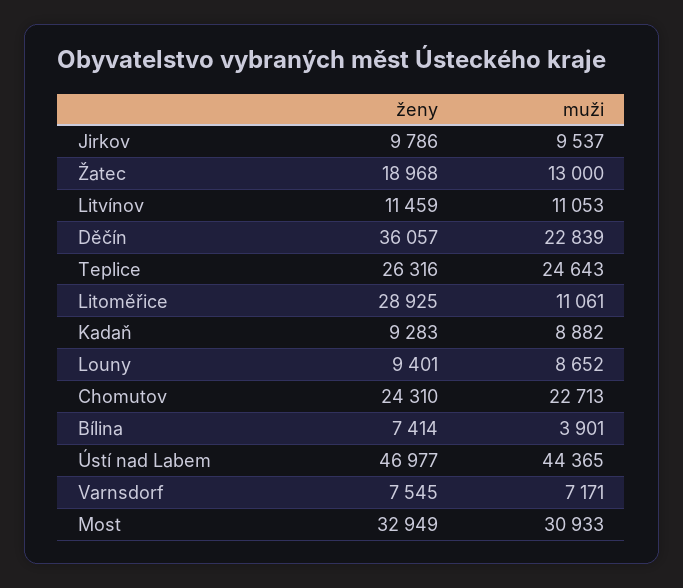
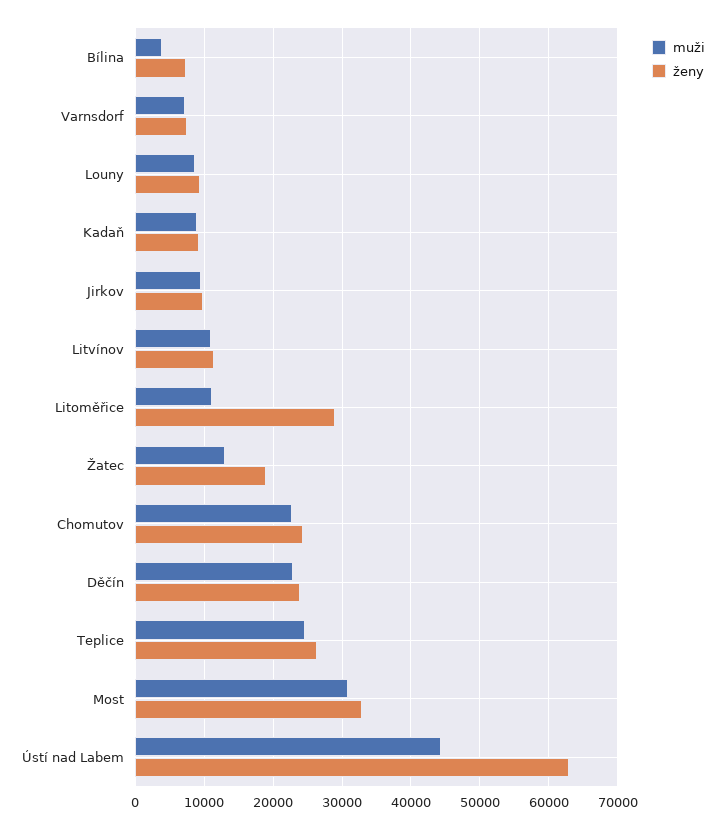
  {
    "ženy": {
      "Jirkov": 9786,
      "Žatec": 18968,
      "Litvínov": 11459,
-     "Děčín": 36057,
+     "Děčín": 24000,
      "Teplice": 26316,
      "Litoměřice": 28925,
      "Kadaň": 9283,
      "Louny": 9401,
      "Chomutov": 24310,
      "Bílina": 7414,
-     "Ústí nad Labem": 46977,
+     "Ústí nad Labem": 63000,
      "Varnsdorf": 7545,
      "Most": 32949
    },
    "muži": {
      "Jirkov": 9537,
      "Žatec": 13000,
      "Litvínov": 11053,
      "Děčín": 22839,
      "Teplice": 24643,
      "Litoměřice": 11061,
      "Kadaň": 8882,
      "Louny": 8652,
      "Chomutov": 22713,
      "Bílina": 3901,
      "Ústí nad Labem": 44365,
      "Varnsdorf": 7171,
      "Most": 30933
    }
  }

